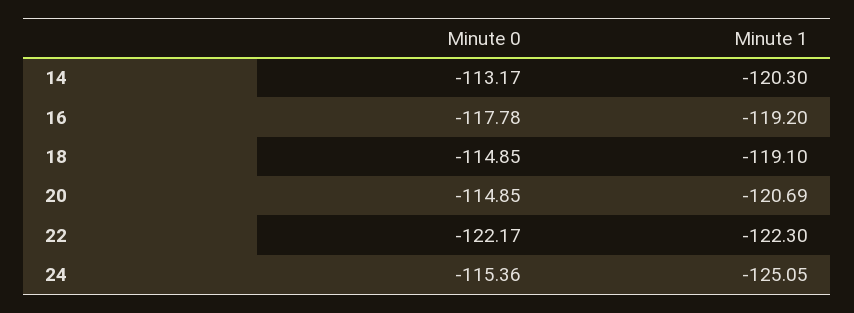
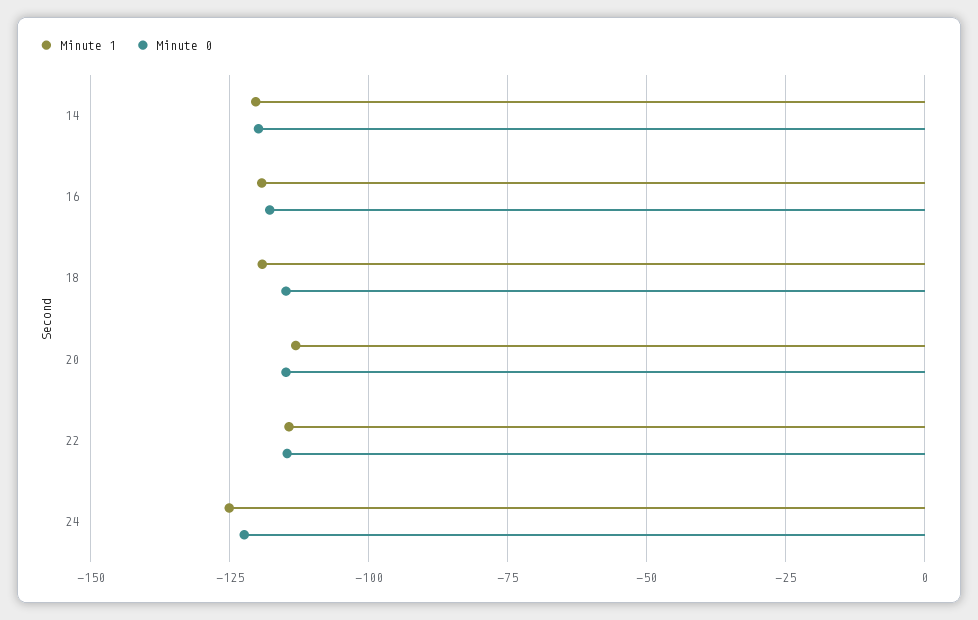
  {
    "Minute 0": {
-     "14": -113.17,
+     "14": -120,
      "16": -117.78,
      "18": -114.85,
      "20": -114.85,
-     "22": -122.17,
+     "22": -115,
-     "24": -115.36
+     "24": -122.5
    },
    "Minute 1": {
      "14": -120.3,
      "16": -119.2,
      "18": -119.1,
-     "20": -120.69,
+     "20": -112.5,
-     "22": -122.3,
+     "22": -115,
      "24": -125.05
    }
  }

